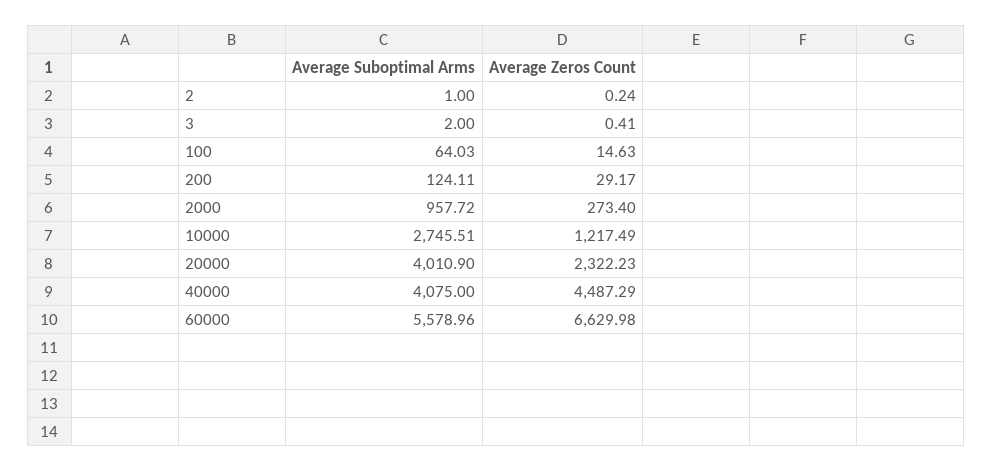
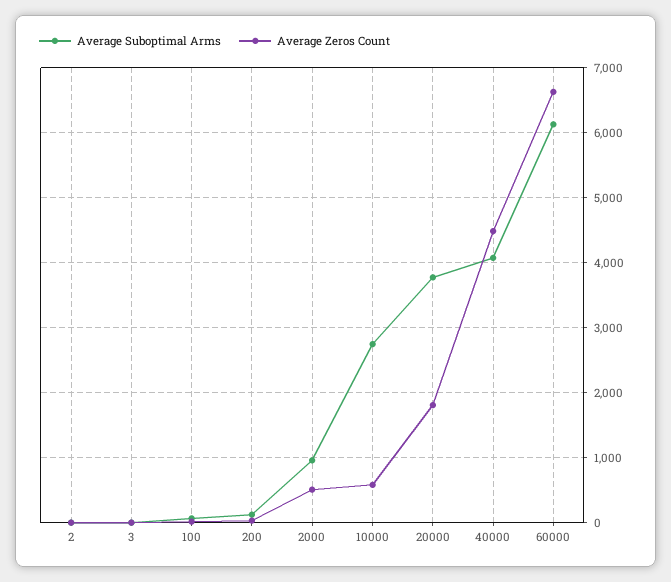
  {
    "Average Suboptimal Arms": {
      "2": 1,
      "3": 2,
      "100": 64.03,
      "200": 124.11,
      "2000": 957.72,
      "10000": 2745.51,
-     "20000": 4010.9,
+     "20000": 3800,
      "40000": 4075,
-     "60000": 5578.96
+     "60000": 6100
    },
    "Average Zeros Count": {
      "2": 0.24,
      "3": 0.41,
      "100": 14.63,
      "200": 29.17,
-     "2000": 273.4,
+     "2000": 500,
-     "10000": 1217.49,
+     "10000": 600,
-     "20000": 2322.23,
+     "20000": 1800,
      "40000": 4487.29,
      "60000": 6629.98
    }
  }

